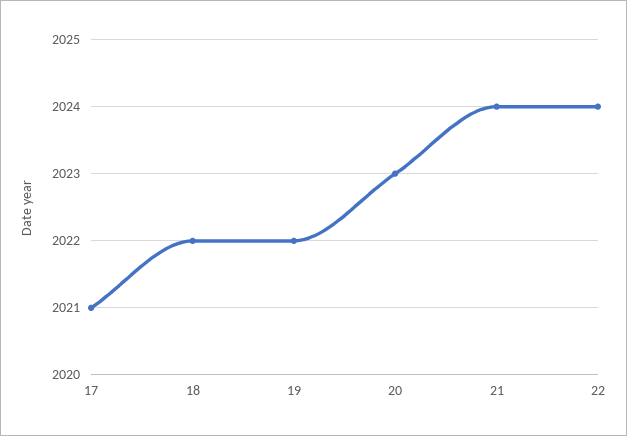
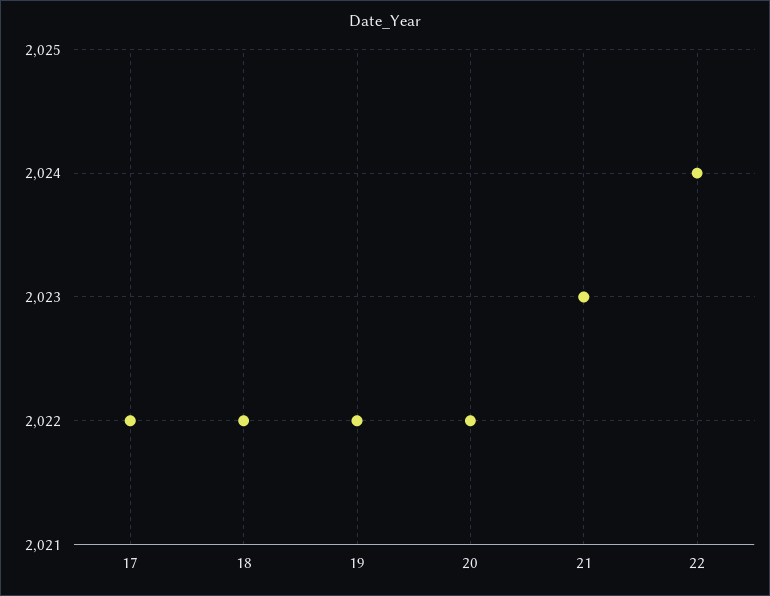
  {
-   "17": 2021,
+   "17": 2022,
    "18": 2022,
    "19": 2022,
-   "20": 2023,
+   "20": 2022,
-   "21": 2024,
+   "21": 2023,
    "22": 2024
  }

